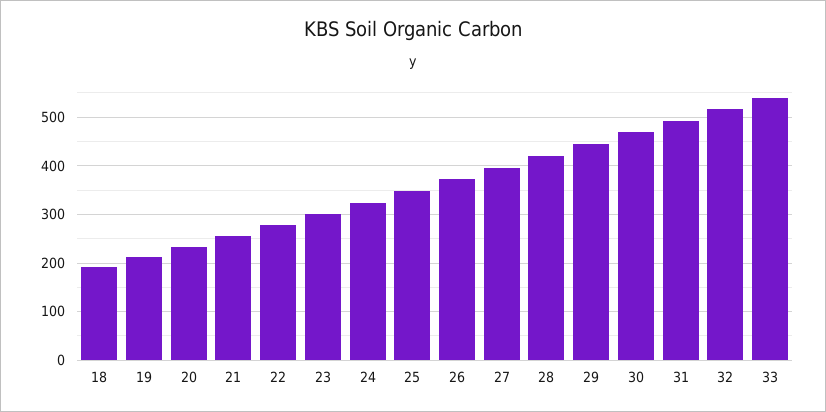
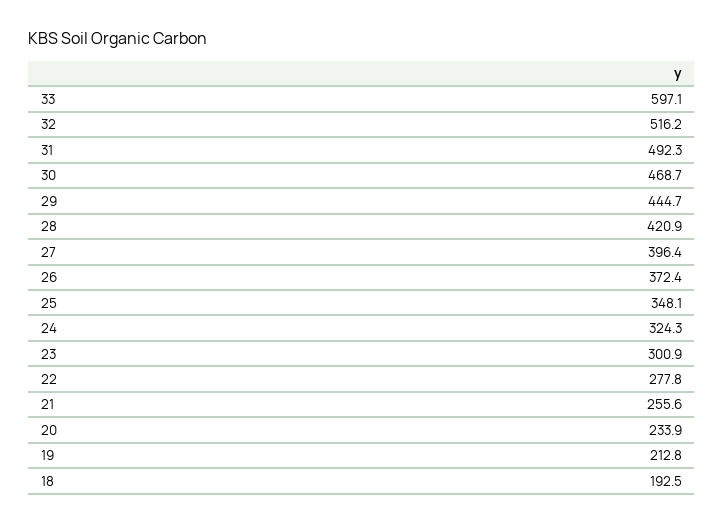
  {
    "18": 192.5,
    "19": 212.8,
    "20": 233.9,
    "21": 255.6,
    "22": 277.8,
    "23": 300.9,
    "24": 324.3,
    "25": 348.1,
    "26": 372.4,
    "27": 396.4,
    "28": 420.9,
    "29": 444.7,
    "30": 468.7,
    "31": 492.3,
    "32": 516.2,
-   "33": 540
+   "33": 597.1
  }

